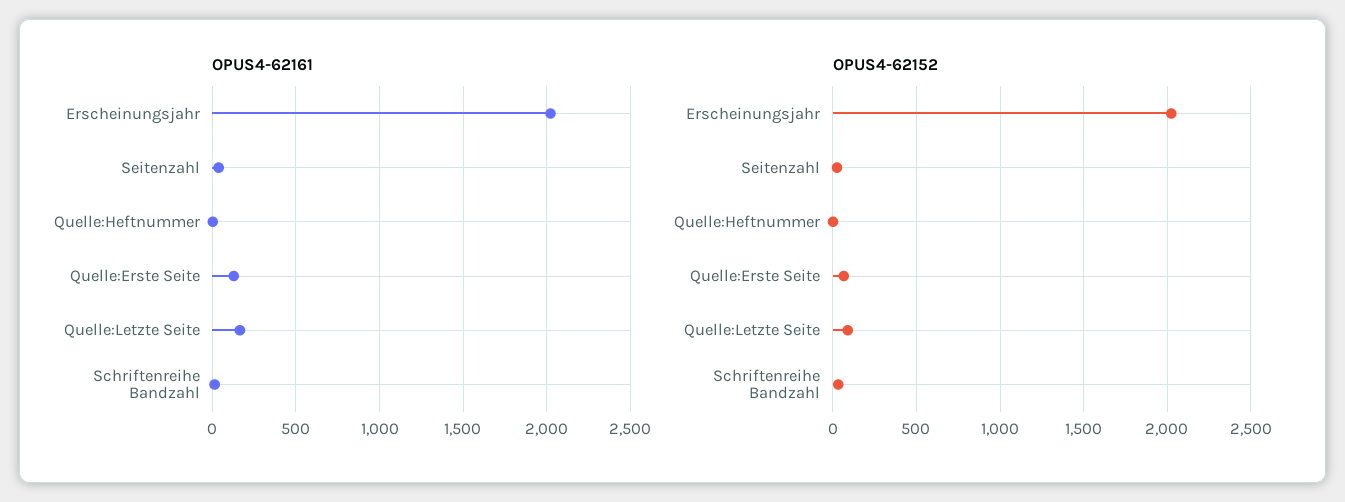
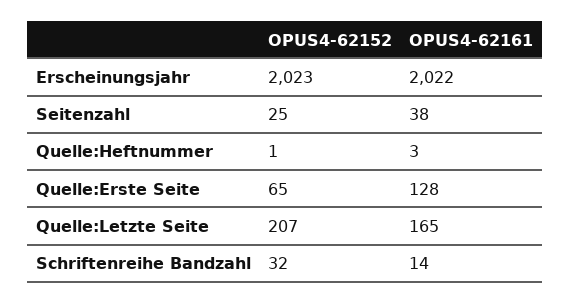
  {
    "OPUS4-62161": {
      "Erscheinungsjahr": 2022,
      "Seitenzahl": 38,
      "Quelle:Heftnummer": 3,
      "Quelle:Erste Seite": 128,
      "Quelle:Letzte Seite": 165,
      "Schriftenreihe Bandzahl": 14
    },
    "OPUS4-62152": {
      "Erscheinungsjahr": 2023,
      "Seitenzahl": 25,
      "Quelle:Heftnummer": 1,
      "Quelle:Erste Seite": 65,
-     "Quelle:Letzte Seite": 100,
+     "Quelle:Letzte Seite": 207,
      "Schriftenreihe Bandzahl": 32
    }
  }

